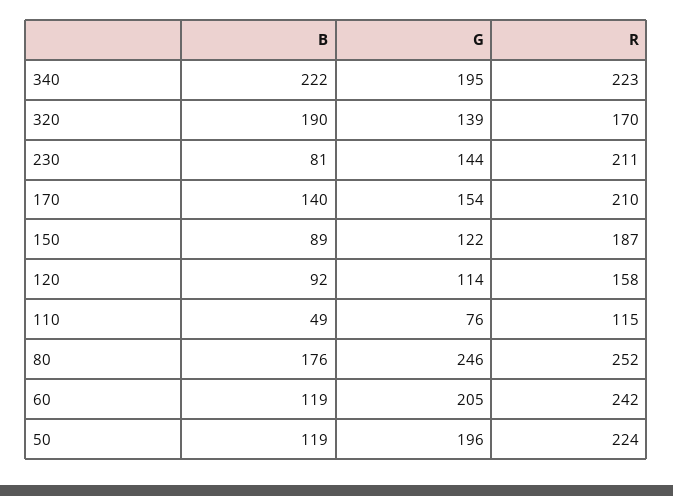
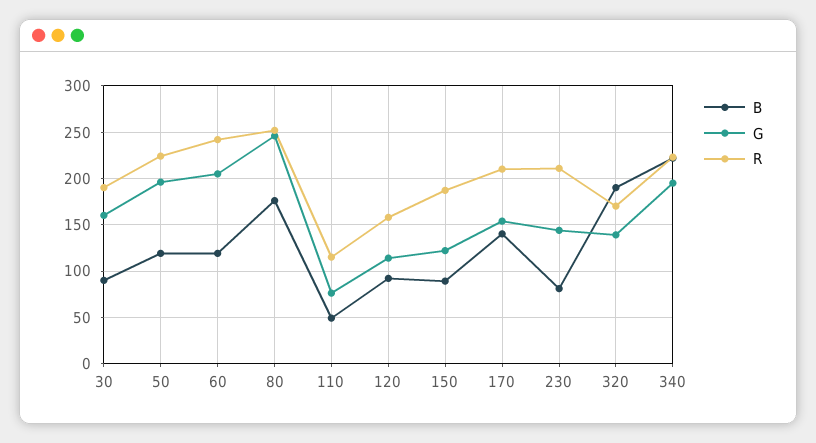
  {
    "B": {
      "340": 222,
      "320": 190,
      "230": 81,
      "170": 140,
      "150": 89,
      "120": 92,
      "110": 49,
      "80": 176,
      "60": 119,
-     "50": 119
+     "50": 119,
+     "30": 90
    },
    "G": {
      "340": 195,
      "320": 139,
      "230": 144,
      "170": 154,
      "150": 122,
      "120": 114,
      "110": 76,
      "80": 246,
      "60": 205,
-     "50": 196
+     "50": 196,
+     "30": 160
    },
    "R": {
      "340": 223,
      "320": 170,
      "230": 211,
      "170": 210,
      "150": 187,
      "120": 158,
      "110": 115,
      "80": 252,
      "60": 242,
-     "50": 224
+     "50": 224,
+     "30": 190
    }
  }

